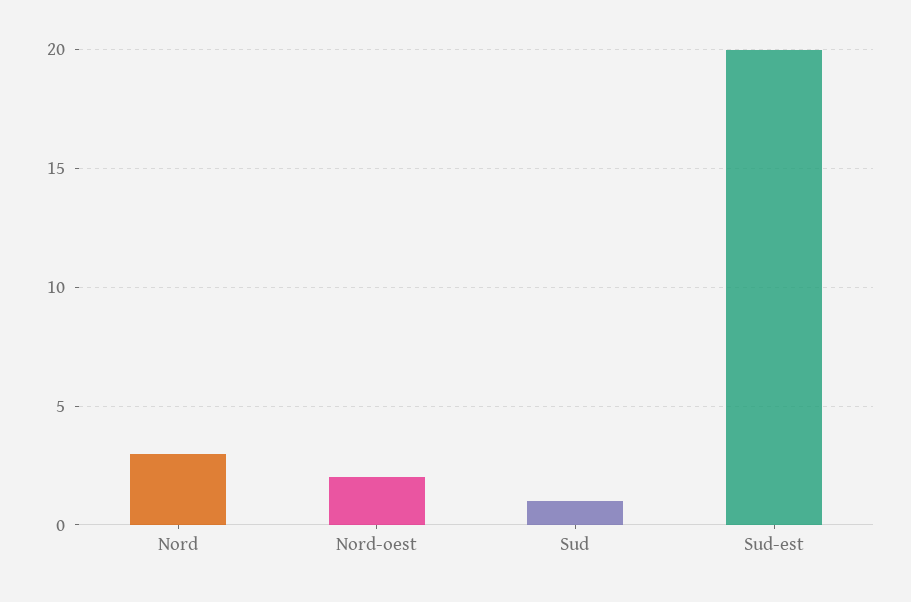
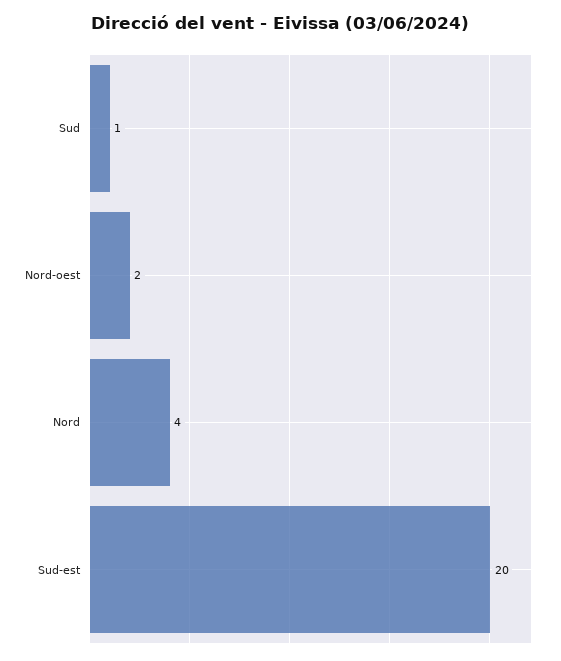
  {
-   "Nord": 3,
+   "Nord": 4,
    "Nord-oest": 2,
    "Sud": 1,
    "Sud-est": 20
  }

